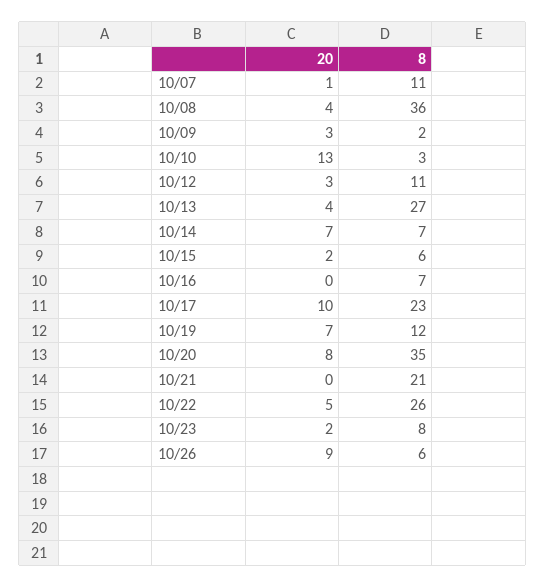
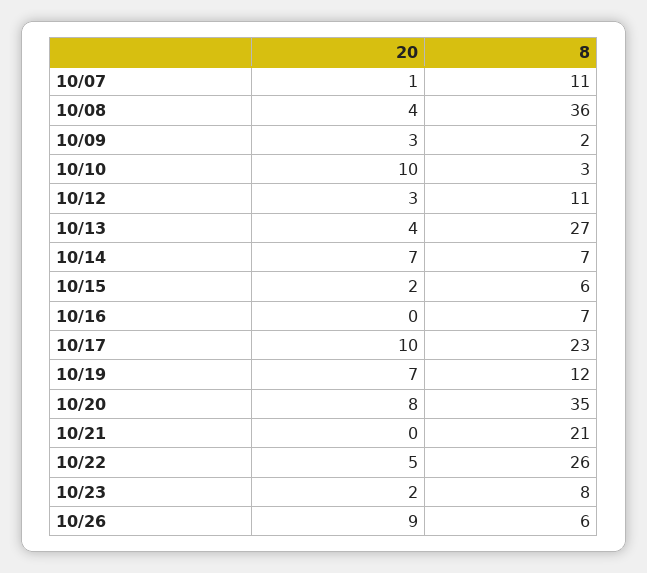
  {
    "20": {
      "10/07": 1,
      "10/08": 4,
      "10/09": 3,
-     "10/10": 13,
+     "10/10": 10,
      "10/12": 3,
      "10/13": 4,
      "10/14": 7,
      "10/15": 2,
      "10/16": 0,
      "10/17": 10,
      "10/19": 7,
      "10/20": 8,
      "10/21": 0,
      "10/22": 5,
      "10/23": 2,
      "10/26": 9
    },
    "8": {
      "10/07": 11,
      "10/08": 36,
      "10/09": 2,
      "10/10": 3,
      "10/12": 11,
      "10/13": 27,
      "10/14": 7,
      "10/15": 6,
      "10/16": 7,
      "10/17": 23,
      "10/19": 12,
      "10/20": 35,
      "10/21": 21,
      "10/22": 26,
      "10/23": 8,
      "10/26": 6
    }
  }

